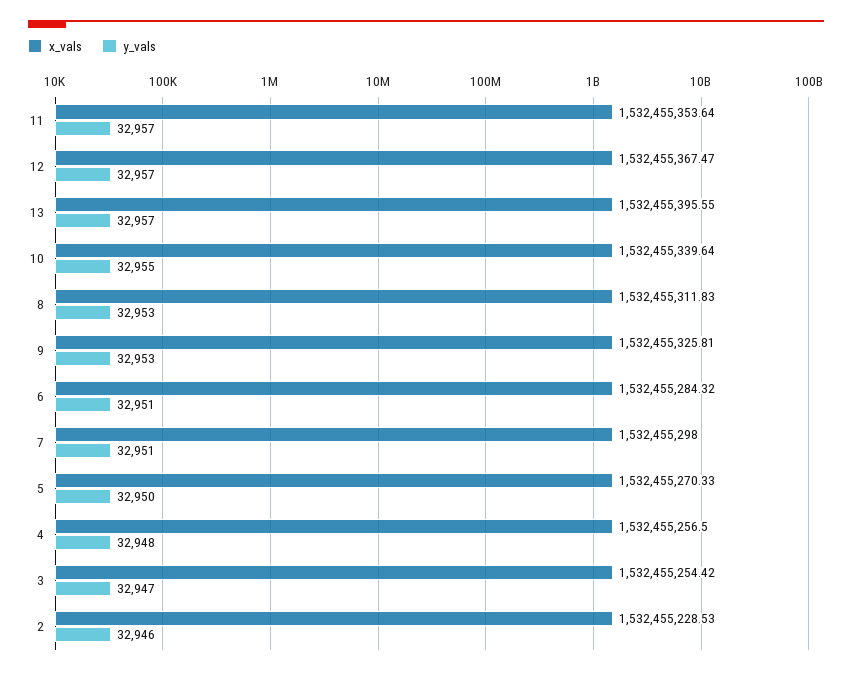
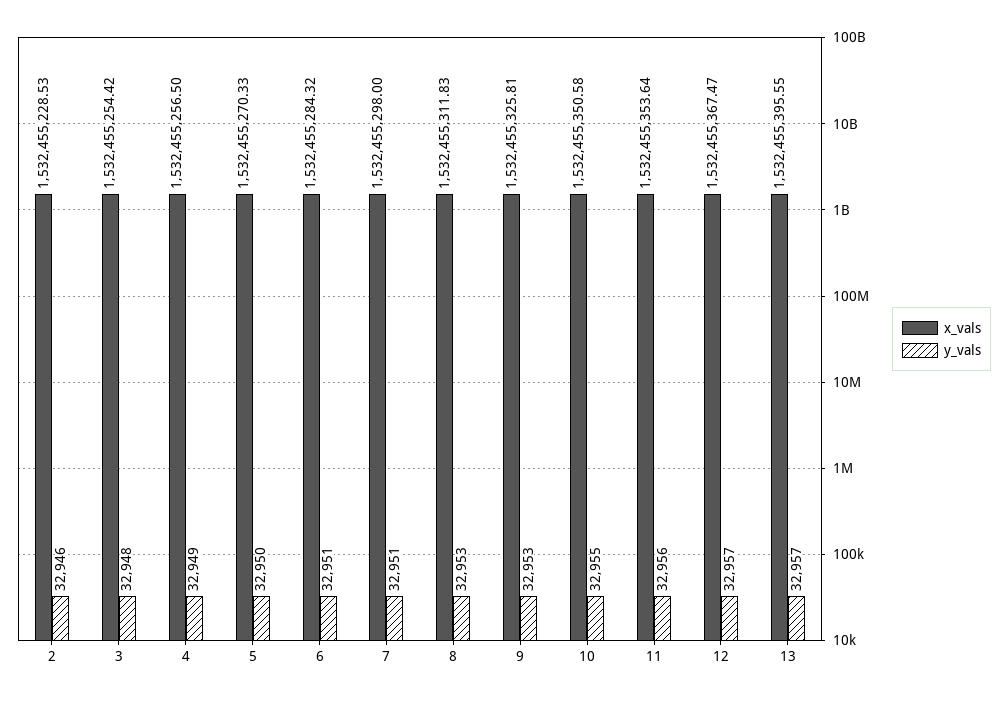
  {
    "x_vals": {
      "11": 1532455353.64,
      "12": 1532455367.47,
      "13": 1532455395.55,
-     "10": 1532455339.64,
+     "10": 1532455350.58,
      "8": 1532455311.83,
      "9": 1532455325.81,
      "6": 1532455284.32,
      "7": 1532455298,
      "5": 1532455270.33,
      "4": 1532455256.5,
      "3": 1532455254.42,
      "2": 1532455228.53
    },
    "y_vals": {
-     "11": 32957,
+     "11": 32956,
      "12": 32957,
      "13": 32957,
      "10": 32955,
      "8": 32953,
      "9": 32953,
      "6": 32951,
      "7": 32951,
      "5": 32950,
-     "4": 32948,
+     "4": 32949,
-     "3": 32947,
+     "3": 32948,
      "2": 32946
    }
  }

